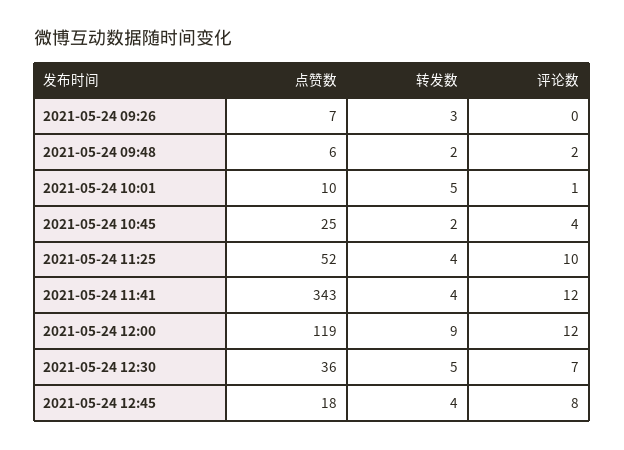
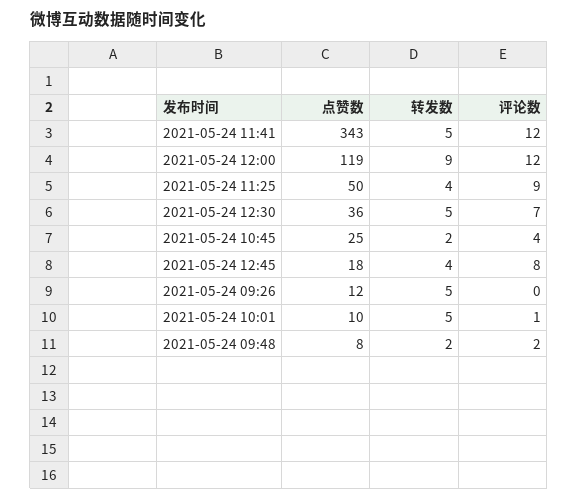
  {
    "点赞数": {
-     "2021-05-24 09:26": 7,
+     "2021-05-24 09:26": 12,
-     "2021-05-24 09:48": 6,
+     "2021-05-24 09:48": 8,
      "2021-05-24 10:01": 10,
      "2021-05-24 10:45": 25,
-     "2021-05-24 11:25": 52,
+     "2021-05-24 11:25": 50,
      "2021-05-24 11:41": 343,
      "2021-05-24 12:00": 119,
      "2021-05-24 12:30": 36,
      "2021-05-24 12:45": 18
    },
    "转发数": {
-     "2021-05-24 09:26": 3,
+     "2021-05-24 09:26": 5,
      "2021-05-24 09:48": 2,
      "2021-05-24 10:01": 5,
      "2021-05-24 10:45": 2,
      "2021-05-24 11:25": 4,
-     "2021-05-24 11:41": 4,
+     "2021-05-24 11:41": 5,
      "2021-05-24 12:00": 9,
      "2021-05-24 12:30": 5,
      "2021-05-24 12:45": 4
    },
    "评论数": {
      "2021-05-24 09:26": 0,
      "2021-05-24 09:48": 2,
      "2021-05-24 10:01": 1,
      "2021-05-24 10:45": 4,
-     "2021-05-24 11:25": 10,
+     "2021-05-24 11:25": 9,
      "2021-05-24 11:41": 12,
      "2021-05-24 12:00": 12,
      "2021-05-24 12:30": 7,
      "2021-05-24 12:45": 8
    }
  }

